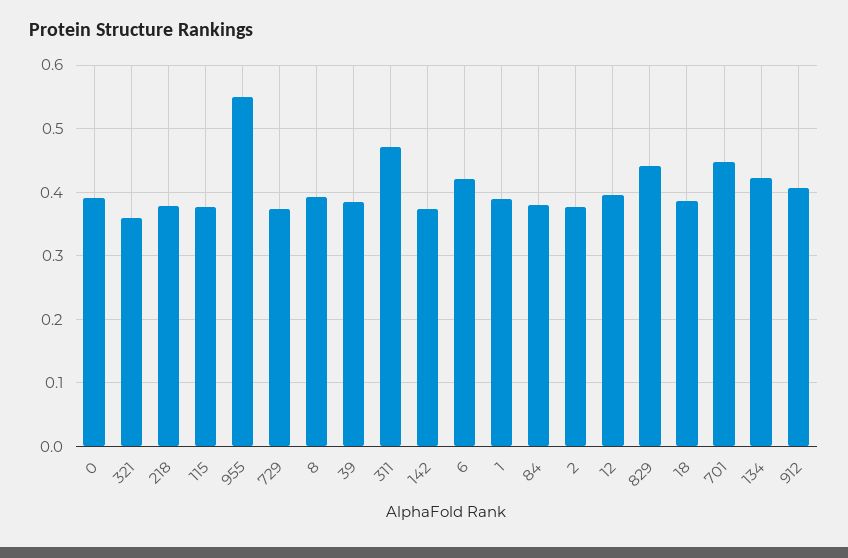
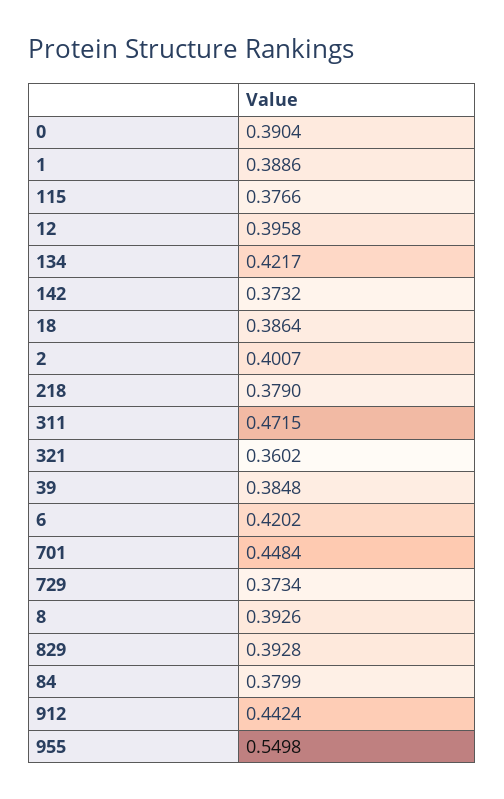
  {
    "0": 0.3904,
    "321": 0.3602,
    "218": 0.379,
    "115": 0.3766,
    "955": 0.5498,
    "729": 0.3734,
    "8": 0.3926,
    "39": 0.3848,
    "311": 0.4715,
    "142": 0.3732,
    "6": 0.4202,
    "1": 0.3886,
    "84": 0.3799,
-   "2": 0.38,
+   "2": 0.4007,
    "12": 0.3958,
-   "829": 0.44,
+   "829": 0.3928,
    "18": 0.3864,
    "701": 0.4484,
    "134": 0.4217,
-   "912": 0.41
+   "912": 0.4424
  }

